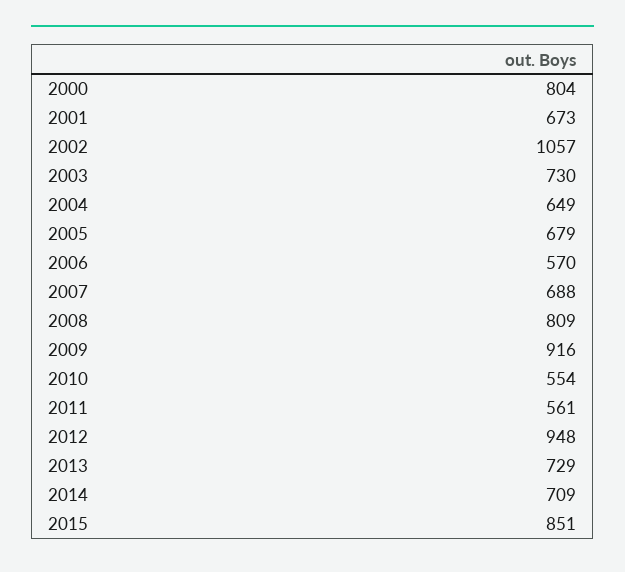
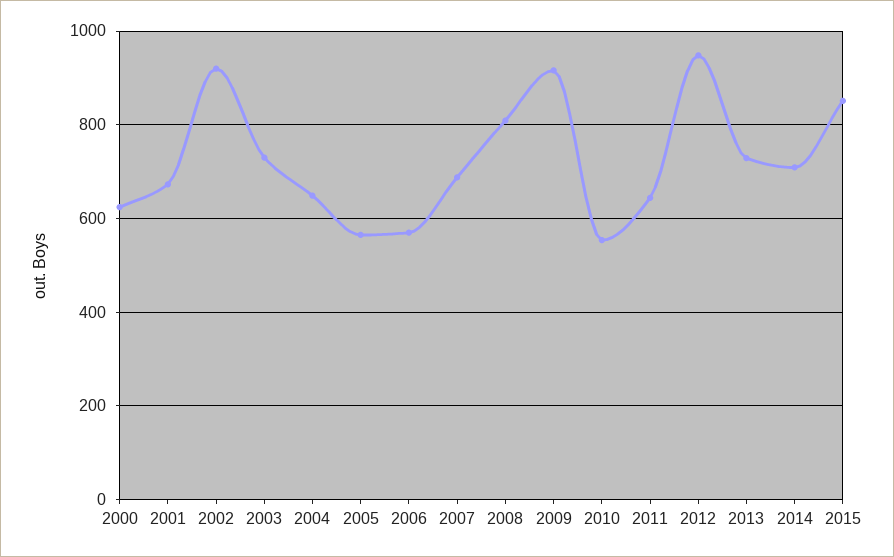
  {
-   "2000": 804,
+   "2000": 620,
    "2001": 673,
-   "2002": 1057,
+   "2002": 920,
    "2003": 730,
    "2004": 649,
-   "2005": 679,
+   "2005": 560,
    "2006": 570,
    "2007": 688,
    "2008": 809,
    "2009": 916,
    "2010": 554,
-   "2011": 561,
+   "2011": 640,
    "2012": 948,
    "2013": 729,
    "2014": 709,
    "2015": 851
  }

